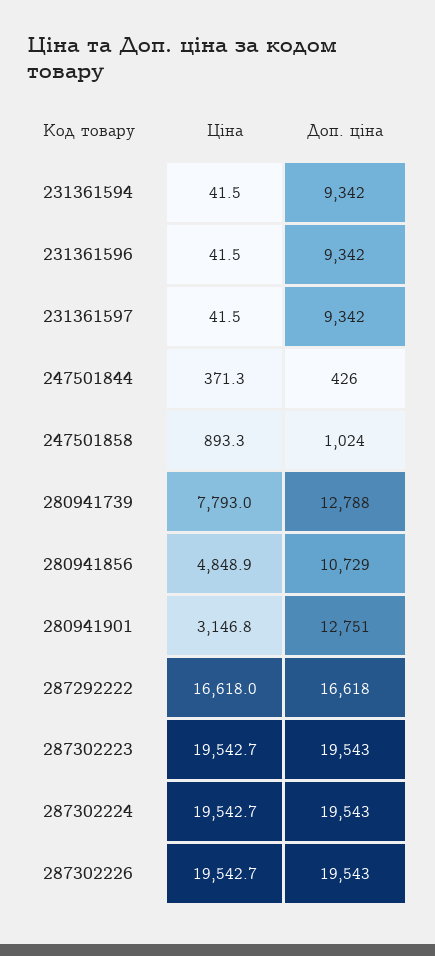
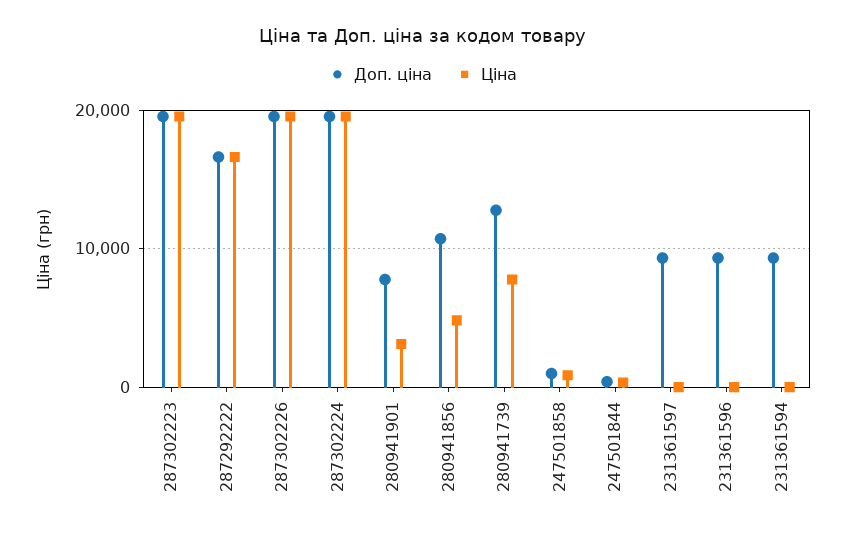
  {
    "Ціна": {
      "231361594": 41.5,
      "231361596": 41.5,
      "231361597": 41.5,
      "247501844": 371.3,
      "247501858": 893.3,
      "280941739": 7793,
      "280941856": 4848.9,
      "280941901": 3146.8,
      "287292222": 16618,
      "287302223": 19542.7,
      "287302224": 19542.7,
      "287302226": 19542.7
    },
    "Доп. ціна": {
      "231361594": 9342,
      "231361596": 9342,
      "231361597": 9342,
      "247501844": 426,
      "247501858": 1024,
      "280941739": 12788,
      "280941856": 10729,
-     "280941901": 12751,
+     "280941901": 8000,
      "287292222": 16618,
      "287302223": 19543,
      "287302224": 19543,
      "287302226": 19543
    }
  }

